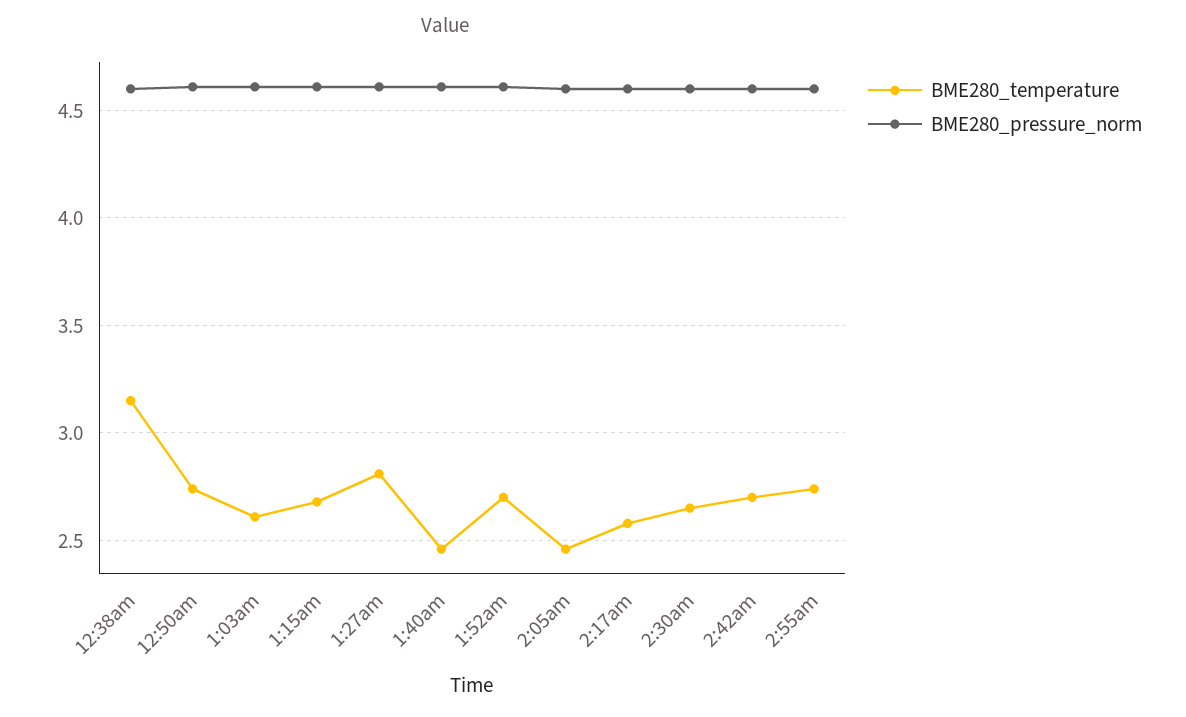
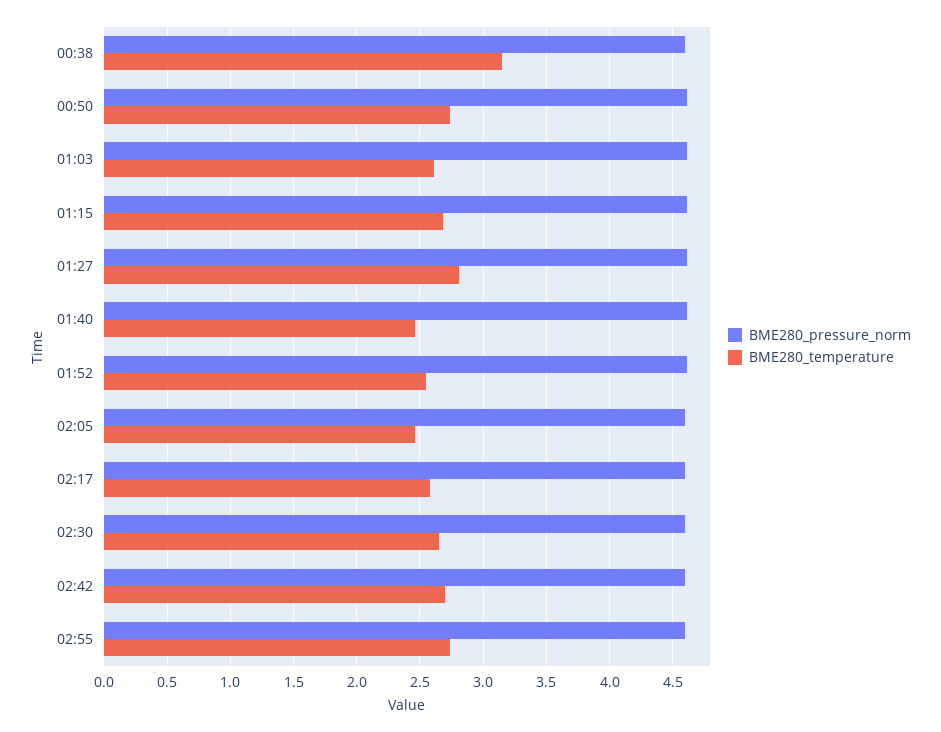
  {
    "BME280_temperature": {
      "12:38am": 3.15,
      "12:50am": 2.75,
      "1:03am": 2.6,
      "1:15am": 2.7,
      "1:27am": 2.8,
      "1:40am": 2.45,
-     "1:52am": 2.7,
+     "1:52am": 2.55,
      "2:05am": 2.45,
      "2:17am": 2.6,
      "2:30am": 2.65,
      "2:42am": 2.7,
      "2:55am": 2.75
    },
    "BME280_pressure_norm": {
      "12:38am": 4.6,
      "12:50am": 4.6,
      "1:03am": 4.6,
      "1:15am": 4.6,
      "1:27am": 4.6,
      "1:40am": 4.6,
      "1:52am": 4.6,
      "2:05am": 4.6,
      "2:17am": 4.6,
      "2:30am": 4.6,
      "2:42am": 4.6,
      "2:55am": 4.6
    }
  }

